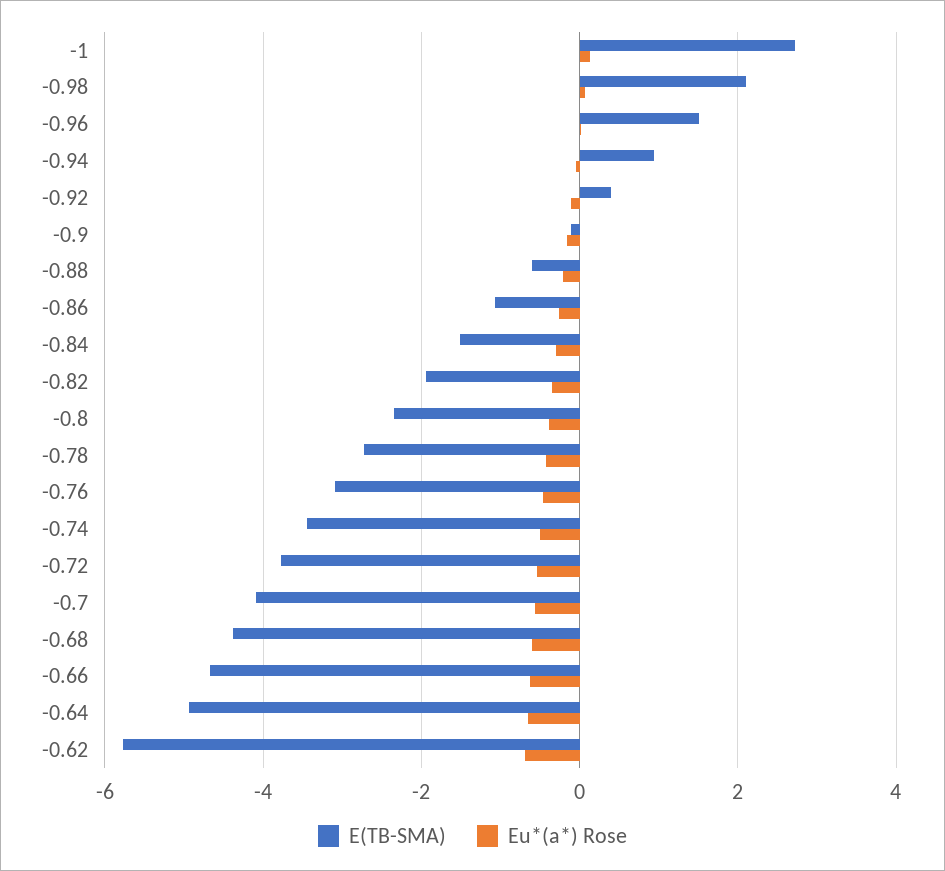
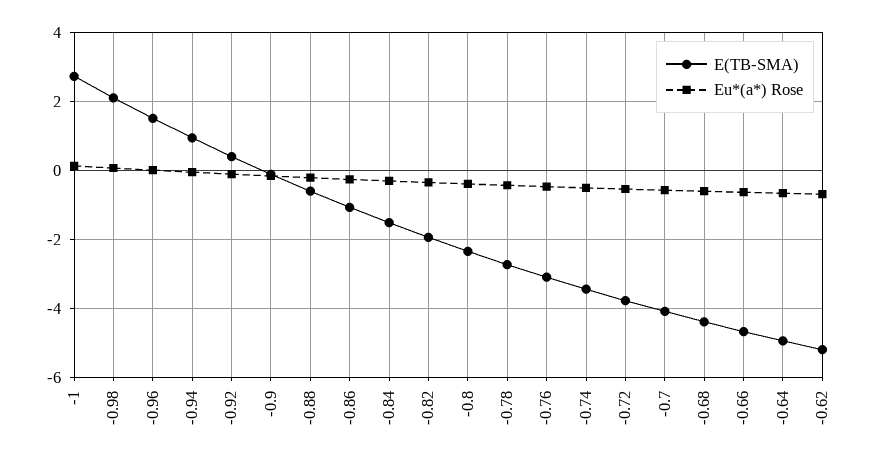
  {
    "E(TB-SMA)": {
      "-1": 2.8,
      "-0.98": 2.2,
      "-0.96": 1.6,
      "-0.94": 1,
      "-0.92": 0.4,
      "-0.9": -0.2,
      "-0.88": -0.6,
      "-0.86": -1,
      "-0.84": -1.6,
      "-0.82": -2,
      "-0.8": -2.4,
      "-0.78": -2.8,
      "-0.76": -3,
      "-0.74": -3.4,
      "-0.72": -3.8,
      "-0.7": -4,
      "-0.68": -4.4,
      "-0.66": -4.6,
      "-0.64": -5,
-     "-0.62": -5.8
+     "-0.62": -5.2
    },
    "Eu*(a*) Rose": {
      "-1": 0.2,
      "-0.98": 0,
      "-0.96": 0,
      "-0.94": 0,
      "-0.92": -0.2,
      "-0.9": -0.2,
      "-0.88": -0.2,
      "-0.86": -0.2,
      "-0.84": -0.4,
      "-0.82": -0.4,
      "-0.8": -0.4,
      "-0.78": -0.4,
      "-0.76": -0.4,
      "-0.74": -0.6,
      "-0.72": -0.6,
      "-0.7": -0.6,
      "-0.68": -0.6,
      "-0.66": -0.6,
      "-0.64": -0.6,
      "-0.62": -0.6
    }
  }

